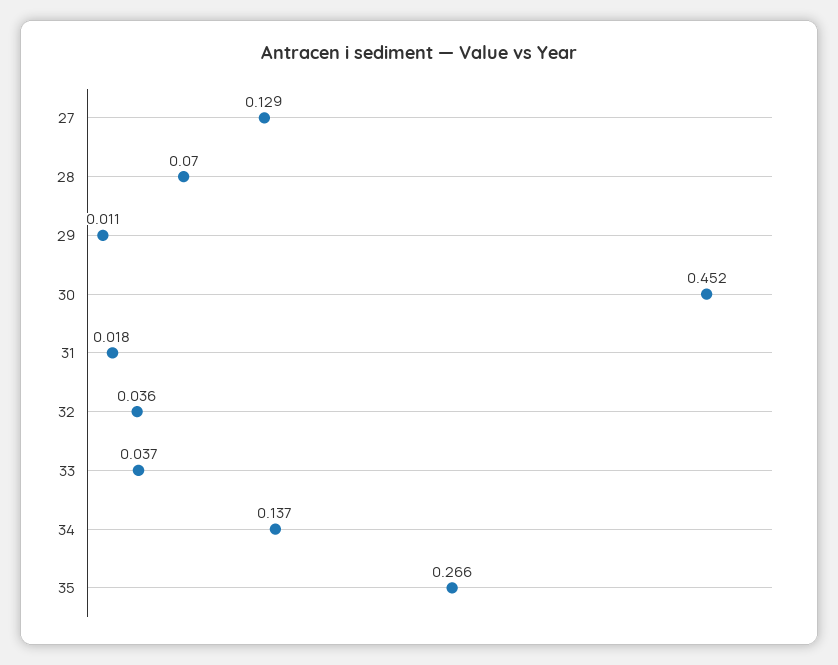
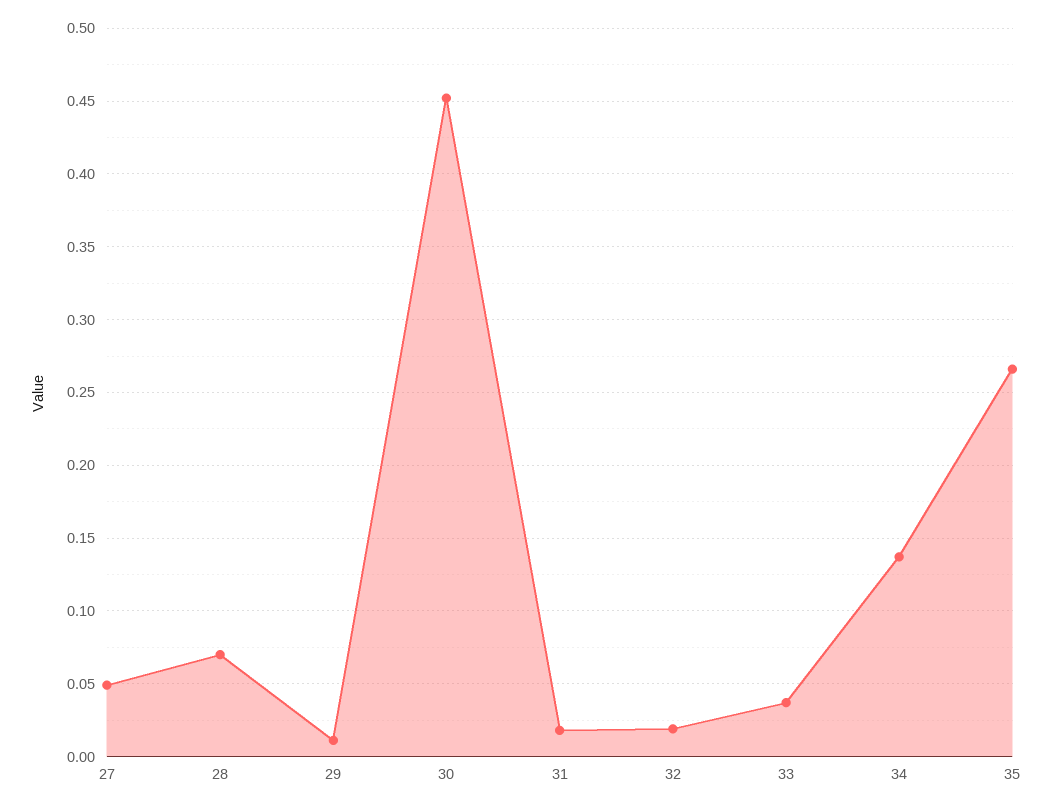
  {
-   "27": 0.129,
+   "27": 0.05,
    "28": 0.07,
    "29": 0.011,
    "30": 0.452,
    "31": 0.018,
-   "32": 0.036,
+   "32": 0.02,
    "33": 0.037,
    "34": 0.137,
    "35": 0.266
  }

